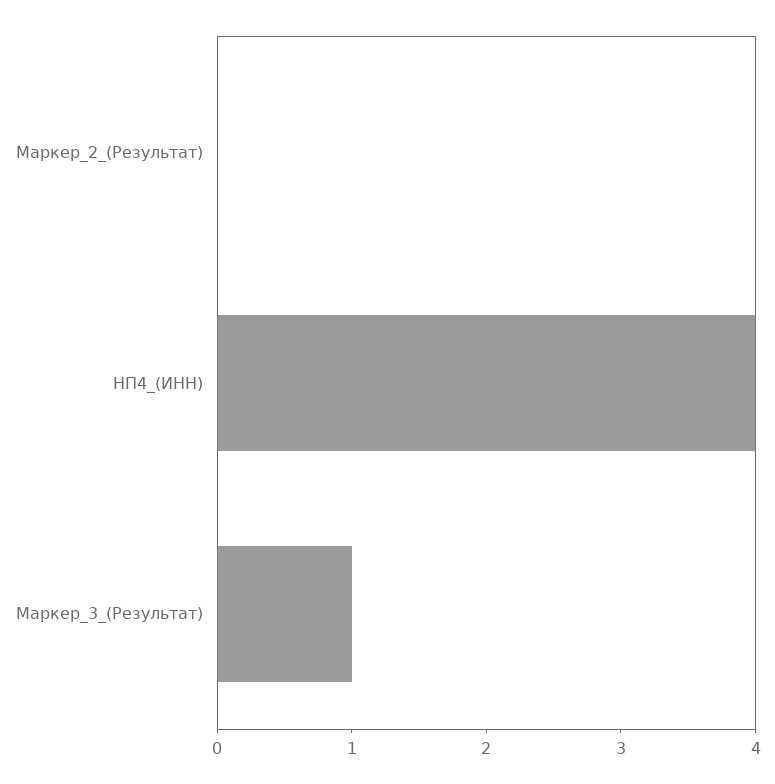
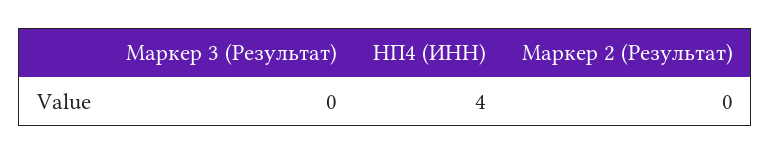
  {
    "Маркер_2_(Результат)": 0,
    "НП4_(ИНН)": 4,
-   "Маркер_3_(Результат)": 1
+   "Маркер_3_(Результат)": 0
  }

